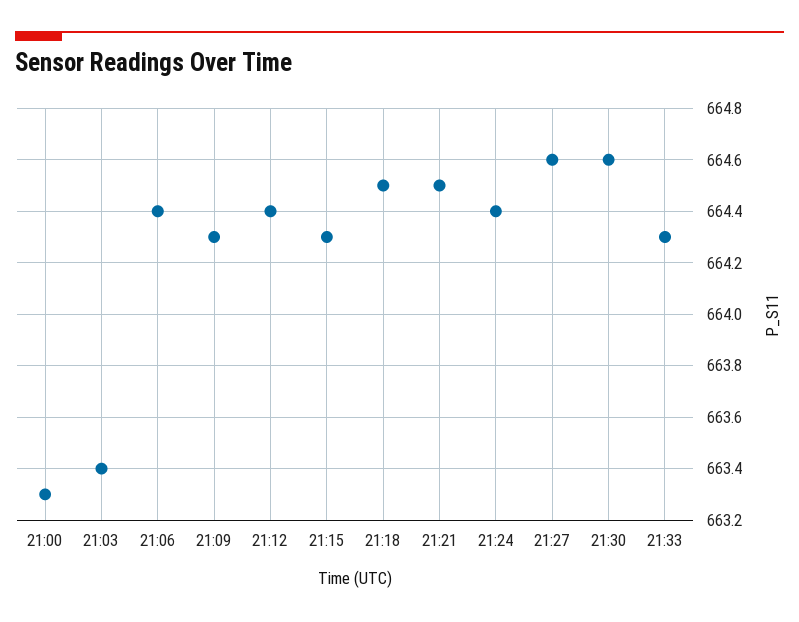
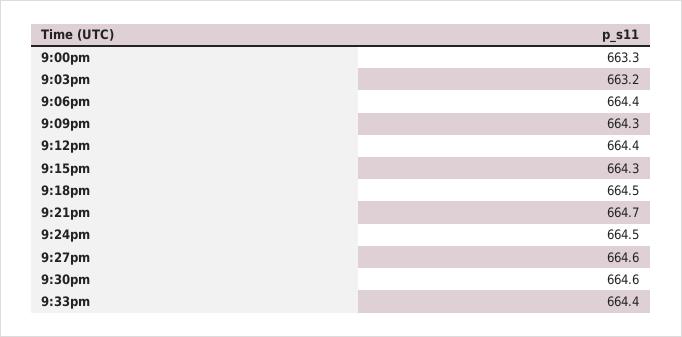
  {
    "21:00": 663.3,
-   "21:03": 663.4,
+   "21:03": 663.2,
    "21:06": 664.4,
    "21:09": 664.3,
    "21:12": 664.4,
    "21:15": 664.3,
    "21:18": 664.5,
-   "21:21": 664.5,
+   "21:21": 664.7,
-   "21:24": 664.4,
+   "21:24": 664.5,
    "21:27": 664.6,
    "21:30": 664.6,
-   "21:33": 664.3
+   "21:33": 664.4
  }

